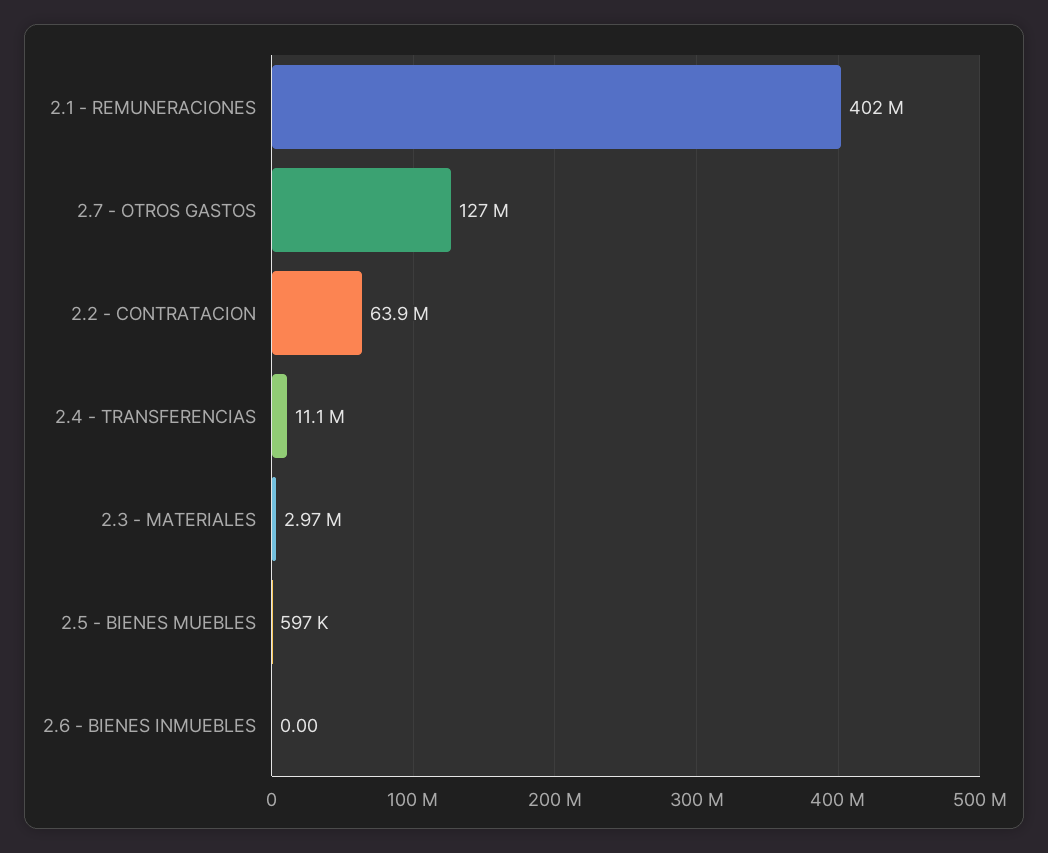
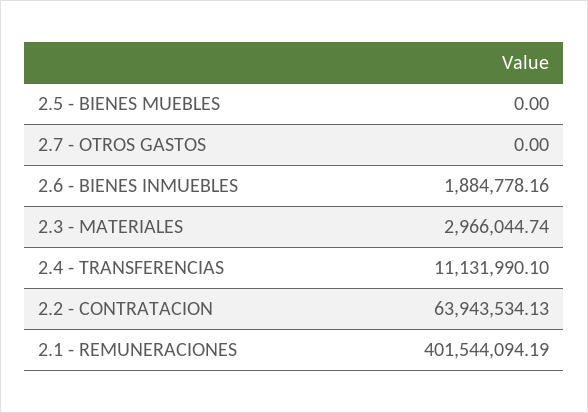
  {
    "2.1 - REMUNERACIONES": 401544094.19,
-   "2.7 - OTROS GASTOS": 127000000,
+   "2.7 - OTROS GASTOS": 0,
    "2.2 - CONTRATACION": 63943534.13,
    "2.4 - TRANSFERENCIAS": 11131990.1,
    "2.3 - MATERIALES": 2966044.74,
-   "2.5 - BIENES MUEBLES": 597000,
+   "2.5 - BIENES MUEBLES": 0,
-   "2.6 - BIENES INMUEBLES": 0
+   "2.6 - BIENES INMUEBLES": 1884778.16
  }

